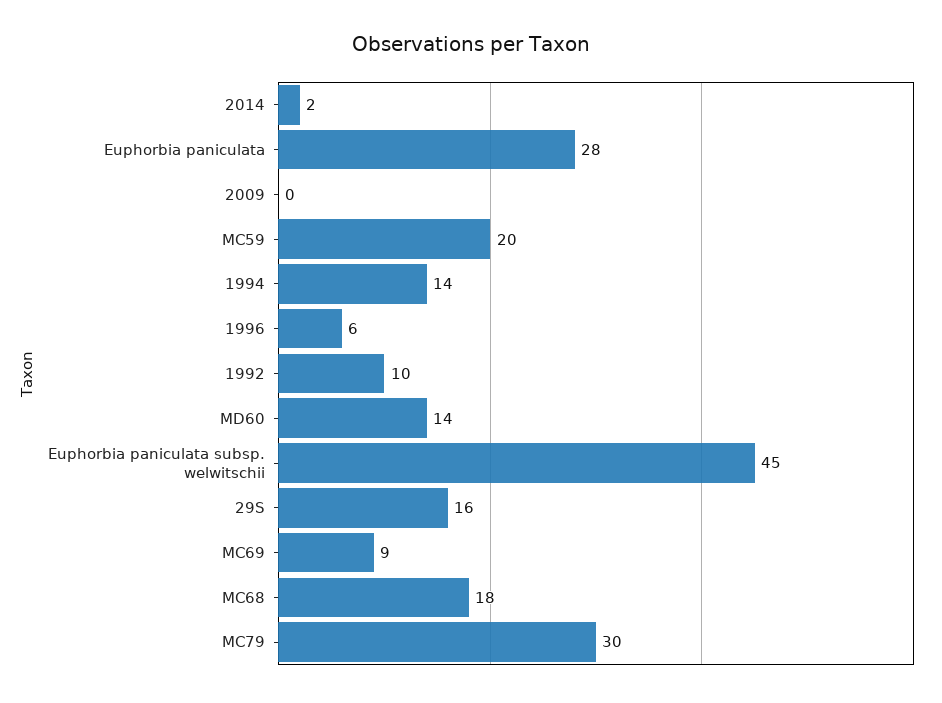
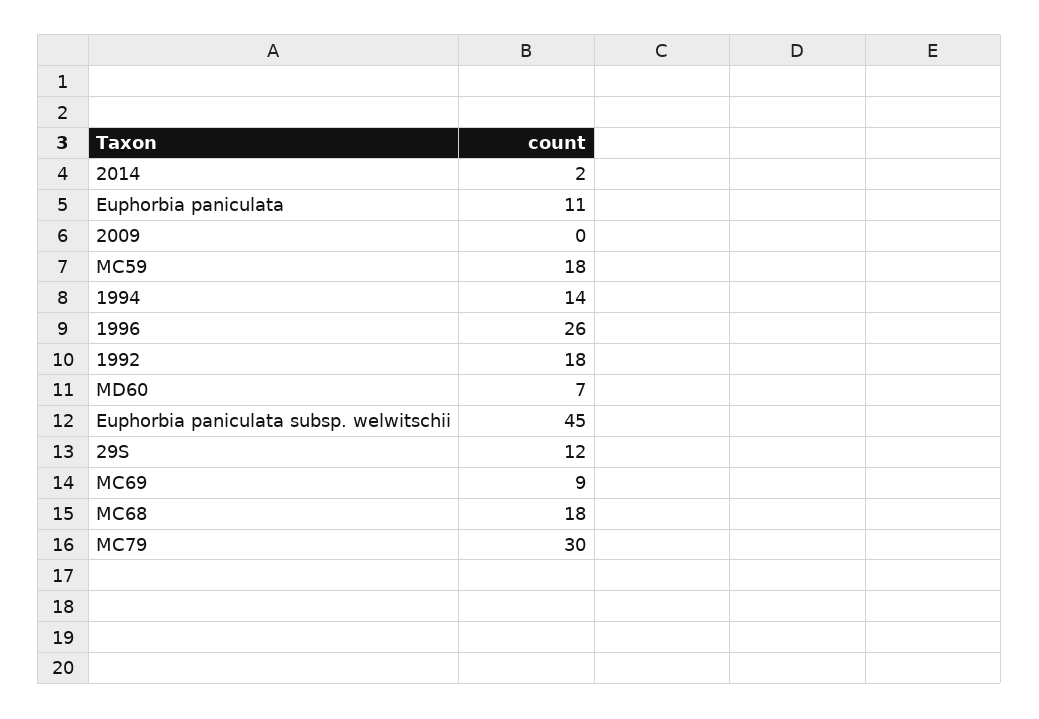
  {
    "2014": 2,
-   "Euphorbia paniculata": 28,
+   "Euphorbia paniculata": 11,
    "2009": 0,
-   "MC59": 20,
+   "MC59": 18,
    "1994": 14,
-   "1996": 6,
+   "1996": 26,
-   "1992": 10,
+   "1992": 18,
-   "MD60": 14,
+   "MD60": 7,
    "Euphorbia paniculata subsp. welwitschii": 45,
-   "29S": 16,
+   "29S": 12,
    "MC69": 9,
    "MC68": 18,
    "MC79": 30
  }

